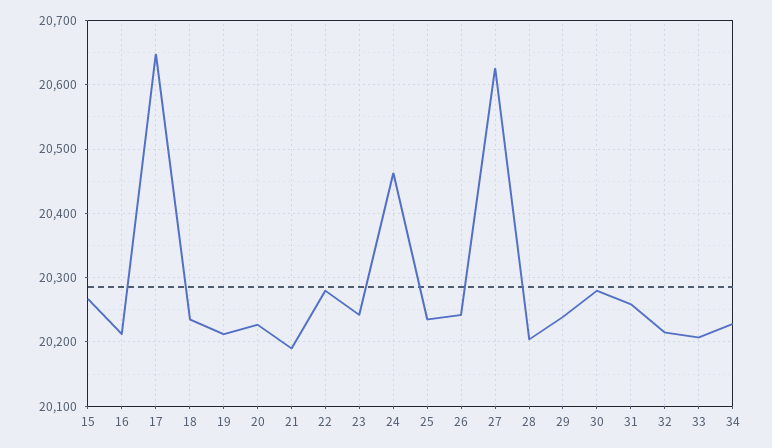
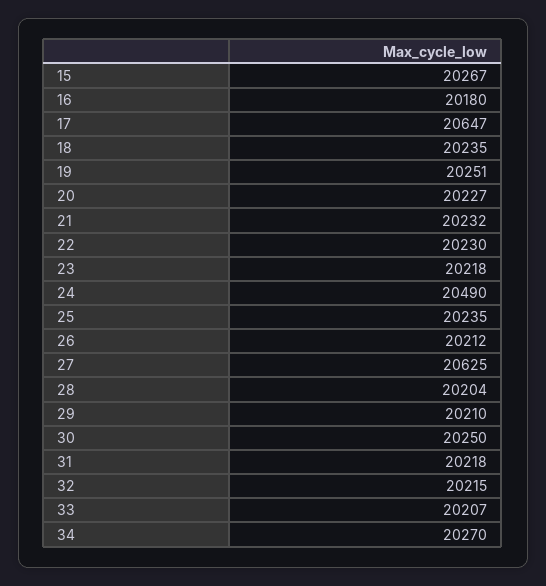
  {
    "15": 20267,
-   "16": 20210,
+   "16": 20180,
    "17": 20647,
    "18": 20235,
-   "19": 20210,
+   "19": 20251,
    "20": 20227,
-   "21": 20190,
+   "21": 20232,
-   "22": 20280,
+   "22": 20230,
-   "23": 20240,
+   "23": 20218,
-   "24": 20460,
+   "24": 20490,
    "25": 20235,
-   "26": 20240,
+   "26": 20212,
    "27": 20625,
    "28": 20204,
-   "29": 20240,
+   "29": 20210,
-   "30": 20280,
+   "30": 20250,
-   "31": 20260,
+   "31": 20218,
    "32": 20215,
    "33": 20207,
-   "34": 20230
+   "34": 20270
  }

